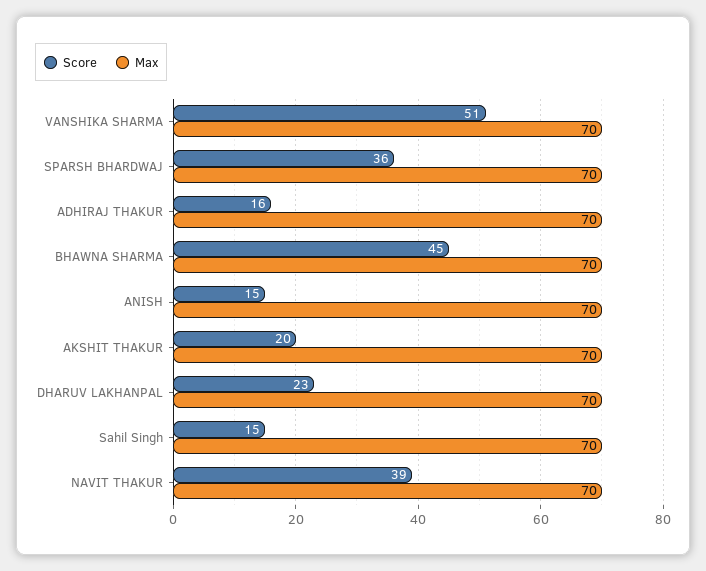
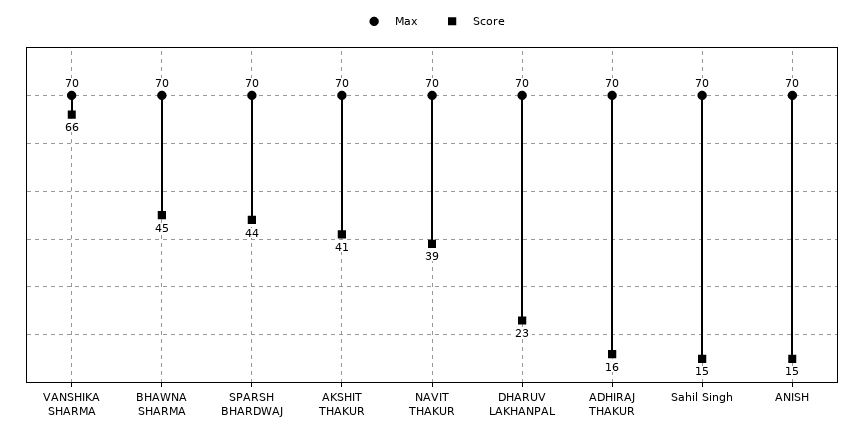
  {
    "Score": {
-     "VANSHIKA SHARMA": 51,
+     "VANSHIKA SHARMA": 66,
-     "SPARSH BHARDWAJ": 36,
+     "SPARSH BHARDWAJ": 44,
      "ADHIRAJ THAKUR": 16,
      "BHAWNA SHARMA": 45,
      "ANISH": 15,
-     "AKSHIT THAKUR": 20,
+     "AKSHIT THAKUR": 41,
      "DHARUV LAKHANPAL": 23,
      "Sahil Singh": 15,
      "NAVIT THAKUR": 39
    },
    "Max": {
      "VANSHIKA SHARMA": 70,
      "SPARSH BHARDWAJ": 70,
      "ADHIRAJ THAKUR": 70,
      "BHAWNA SHARMA": 70,
      "ANISH": 70,
      "AKSHIT THAKUR": 70,
      "DHARUV LAKHANPAL": 70,
      "Sahil Singh": 70,
      "NAVIT THAKUR": 70
    }
  }

